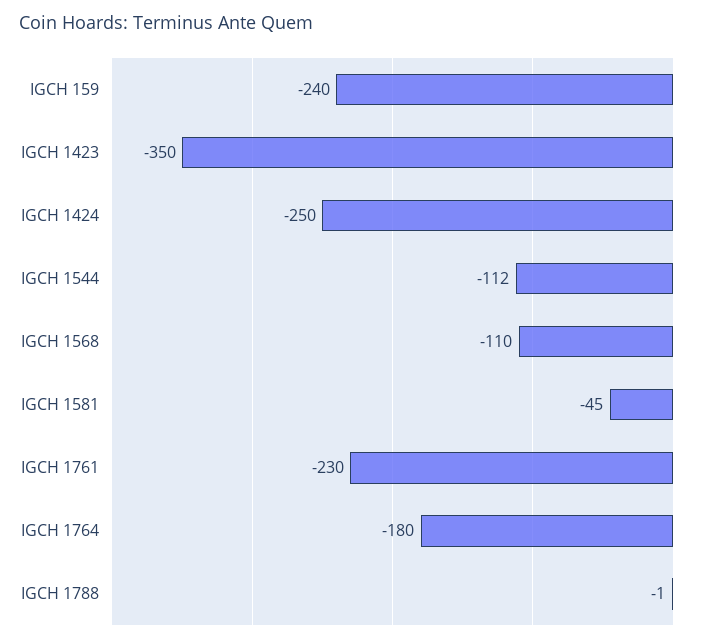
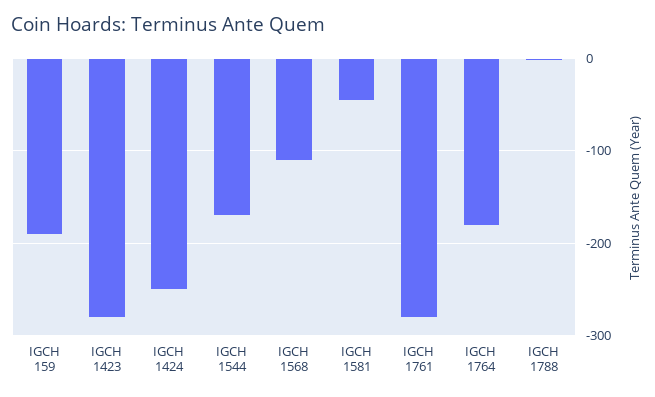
  {
-   "IGCH 159": -240,
+   "IGCH 159": -190,
-   "IGCH 1423": -350,
+   "IGCH 1423": -280,
    "IGCH 1424": -250,
-   "IGCH 1544": -112,
+   "IGCH 1544": -170,
    "IGCH 1568": -110,
    "IGCH 1581": -45,
-   "IGCH 1761": -230,
+   "IGCH 1761": -280,
    "IGCH 1764": -180,
    "IGCH 1788": -1
  }

